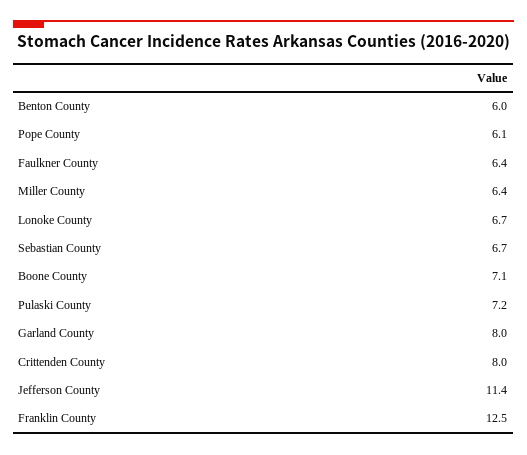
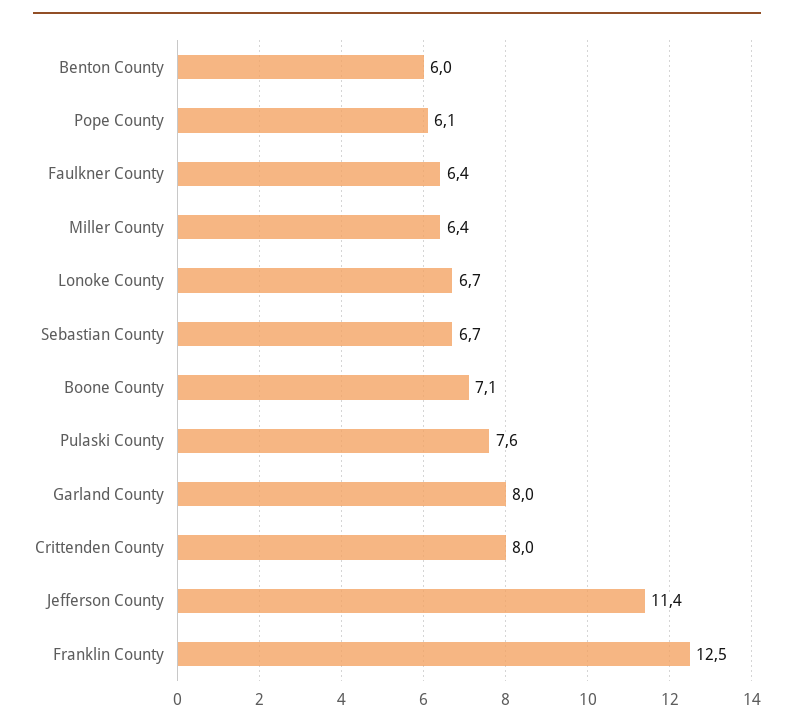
  {
    "Benton County": 6,
    "Pope County": 6.1,
    "Faulkner County": 6.4,
    "Miller County": 6.4,
    "Lonoke County": 6.7,
    "Sebastian County": 6.7,
    "Boone County": 7.1,
-   "Pulaski County": 7.2,
+   "Pulaski County": 7.6,
    "Garland County": 8,
    "Crittenden County": 8,
    "Jefferson County": 11.4,
    "Franklin County": 12.5
  }

